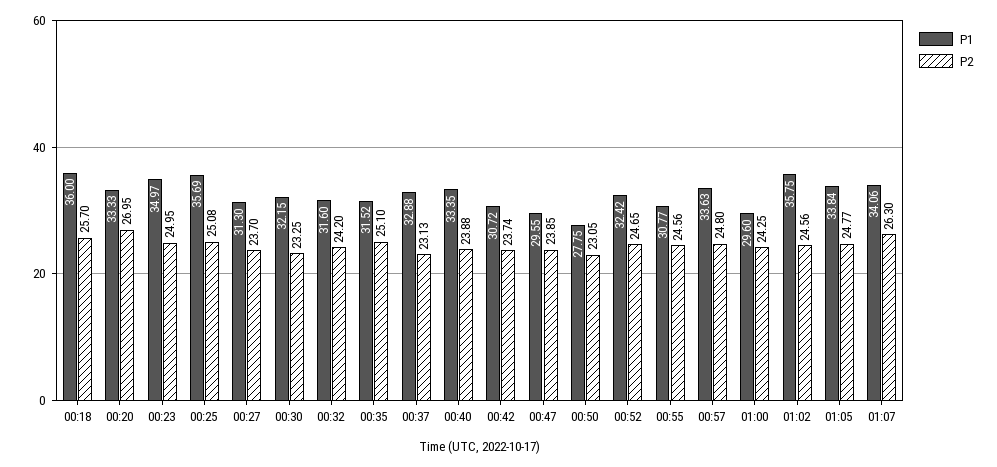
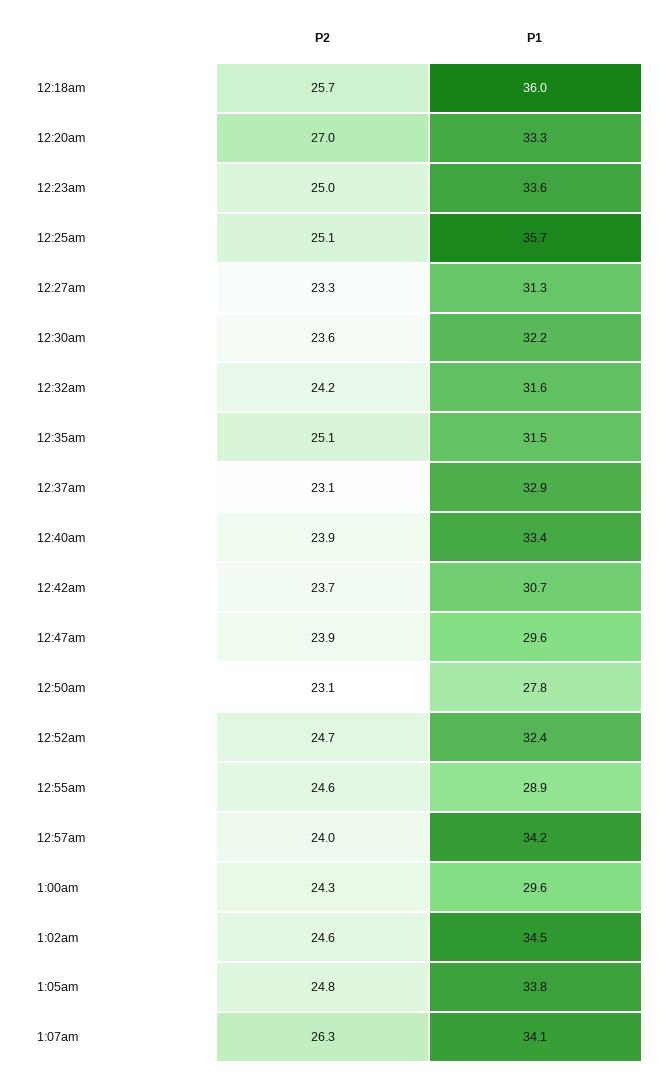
  {
    "P1": {
      "00:18": 36,
      "00:20": 33.33,
-     "00:23": 34.97,
+     "00:23": 33.6,
      "00:25": 35.69,
      "00:27": 31.3,
      "00:30": 32.15,
      "00:32": 31.6,
      "00:35": 31.52,
      "00:37": 32.88,
      "00:40": 33.35,
      "00:42": 30.72,
      "00:47": 29.55,
      "00:50": 27.75,
      "00:52": 32.42,
-     "00:55": 30.77,
+     "00:55": 28.9,
-     "00:57": 33.63,
+     "00:57": 34.2,
      "01:00": 29.6,
-     "01:02": 35.75,
+     "01:02": 34.5,
      "01:05": 33.84,
      "01:07": 34.06
    },
    "P2": {
      "00:18": 25.7,
      "00:20": 26.95,
      "00:23": 24.95,
      "00:25": 25.08,
-     "00:27": 23.7,
+     "00:27": 23.3,
-     "00:30": 23.25,
+     "00:30": 23.6,
      "00:32": 24.2,
      "00:35": 25.1,
      "00:37": 23.13,
      "00:40": 23.88,
      "00:42": 23.74,
      "00:47": 23.85,
      "00:50": 23.05,
      "00:52": 24.65,
      "00:55": 24.56,
-     "00:57": 24.8,
+     "00:57": 24,
      "01:00": 24.25,
      "01:02": 24.56,
      "01:05": 24.77,
      "01:07": 26.3
    }
  }

